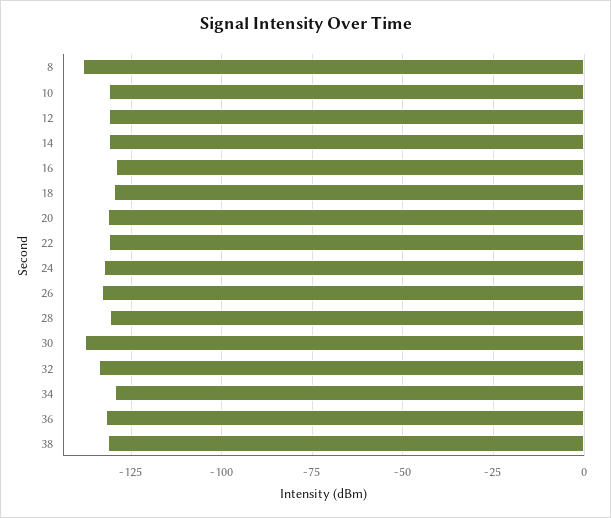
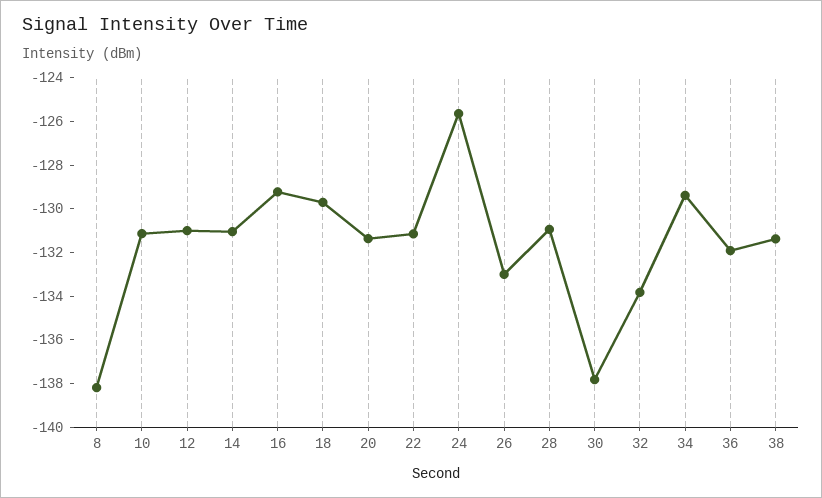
  {
    "8": -138,
    "10": -131,
    "12": -131,
    "14": -131,
    "16": -129,
    "18": -129.5,
    "20": -131.5,
    "22": -131,
-   "24": -132.5,
+   "24": -125.5,
    "26": -133,
    "28": -131,
    "30": -138,
    "32": -134,
    "34": -129.5,
    "36": -132,
    "38": -131.5
  }

